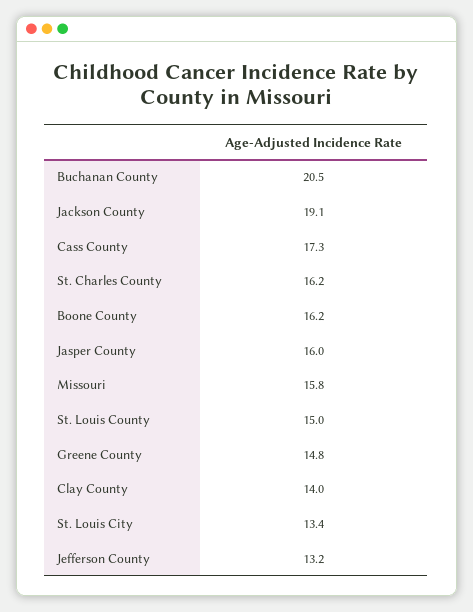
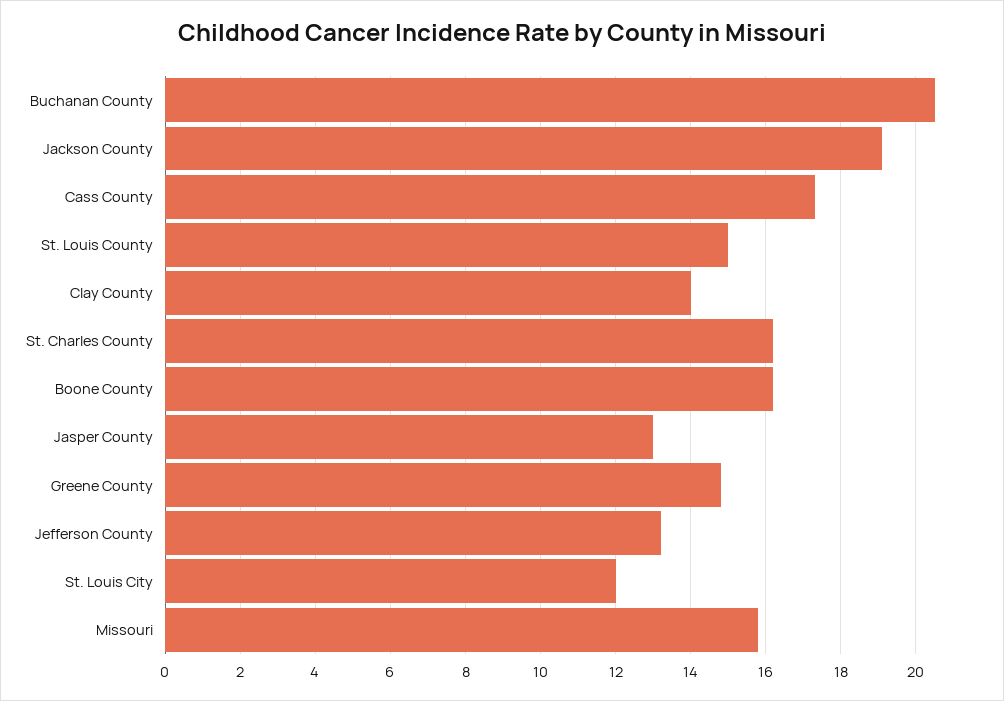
  {
    "Buchanan County": 20.5,
    "Jackson County": 19.1,
    "Cass County": 17.3,
    "St. Charles County": 16.2,
    "Boone County": 16.2,
-   "Jasper County": 16,
+   "Jasper County": 13,
    "Missouri": 15.8,
    "St. Louis County": 15,
    "Greene County": 14.8,
    "Clay County": 14,
-   "St. Louis City": 13.4,
+   "St. Louis City": 12,
    "Jefferson County": 13.2
  }

